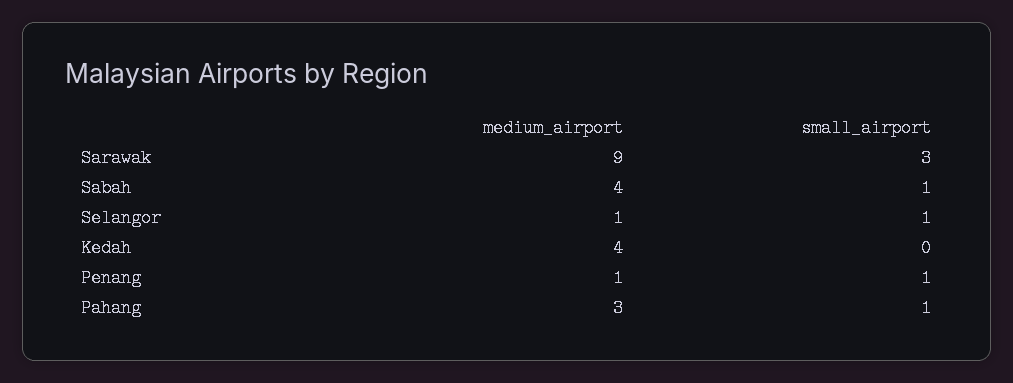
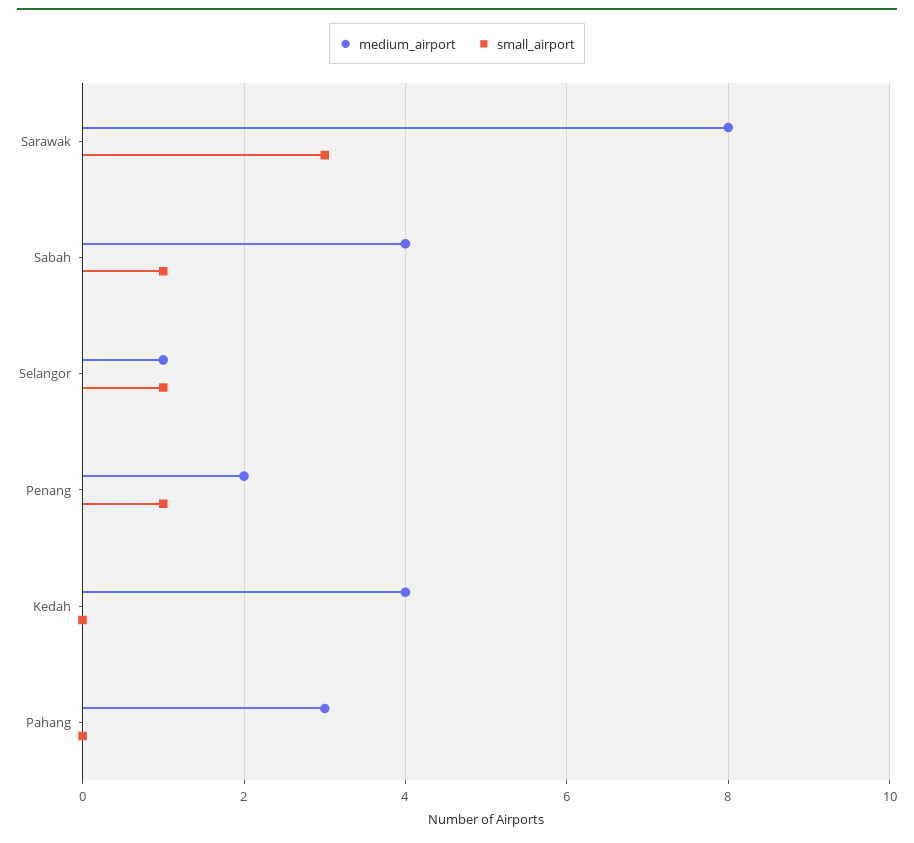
  {
    "medium_airport": {
-     "Sarawak": 9,
+     "Sarawak": 8,
      "Sabah": 4,
      "Selangor": 1,
      "Kedah": 4,
-     "Penang": 1,
+     "Penang": 2,
      "Pahang": 3
    },
    "small_airport": {
      "Sarawak": 3,
      "Sabah": 1,
      "Selangor": 1,
      "Kedah": 0,
      "Penang": 1,
-     "Pahang": 1
+     "Pahang": 0
    }
  }

